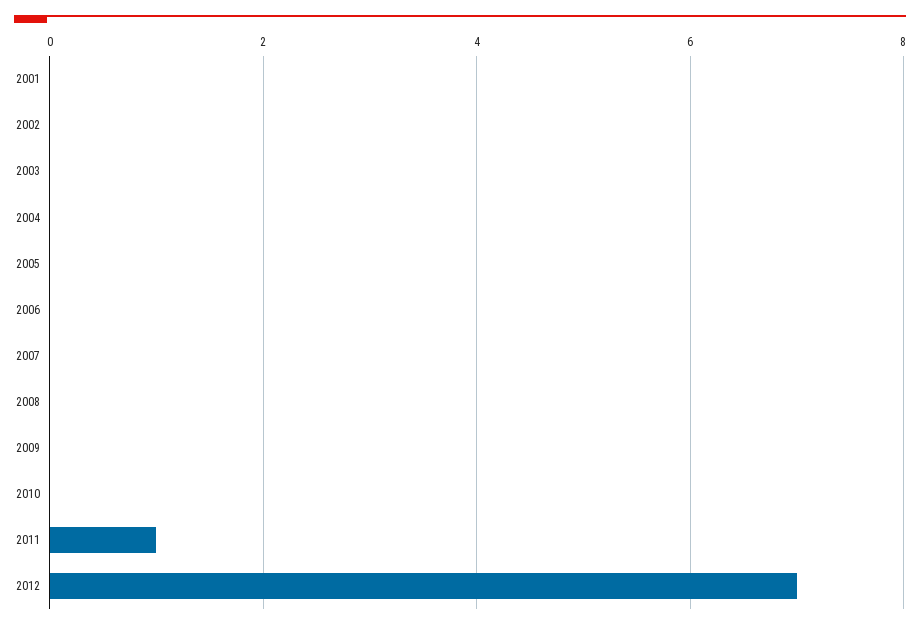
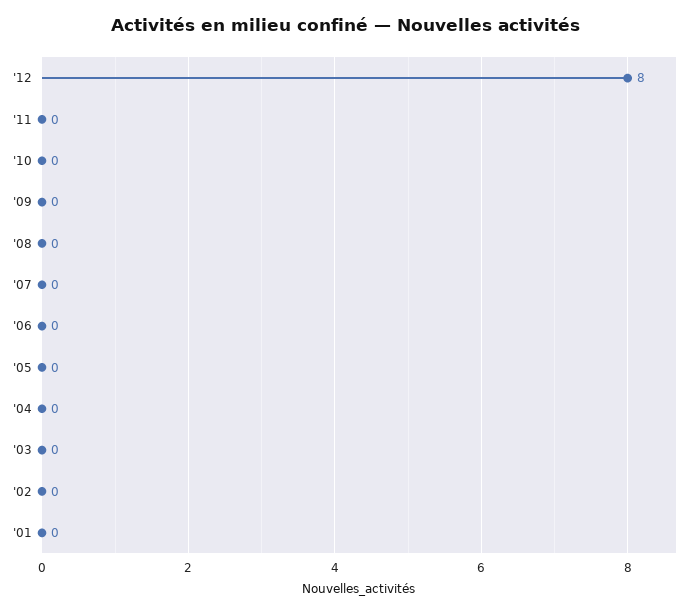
  {
    "2001": 0,
    "2002": 0,
    "2003": 0,
    "2004": 0,
    "2005": 0,
    "2006": 0,
    "2007": 0,
    "2008": 0,
    "2009": 0,
    "2010": 0,
-   "2011": 1,
+   "2011": 0,
-   "2012": 7
+   "2012": 8
  }

